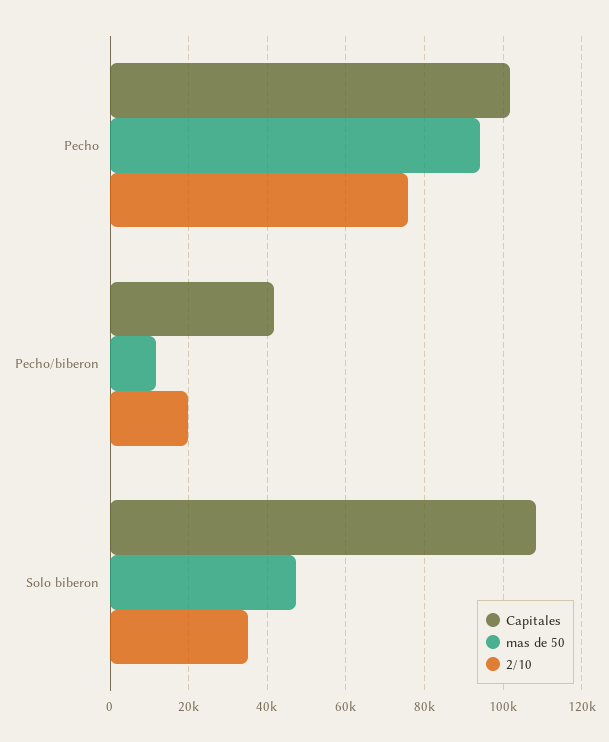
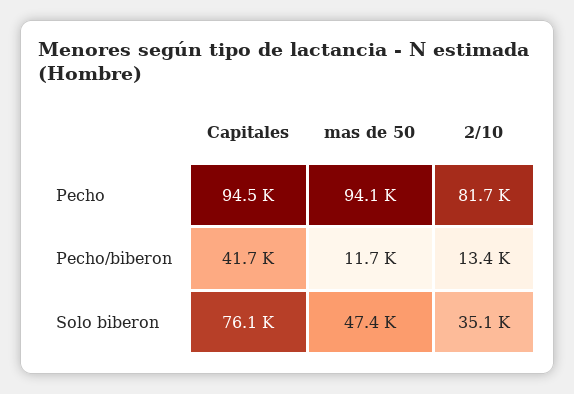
  {
    "Capitales": {
-     "Pecho": 102000,
+     "Pecho": 94500,
      "Pecho/biberon": 41700,
-     "Solo biberon": 108000
+     "Solo biberon": 76100
    },
    "mas de 50": {
      "Pecho": 94100,
      "Pecho/biberon": 11700,
      "Solo biberon": 47400
    },
    "2/10": {
-     "Pecho": 76000,
+     "Pecho": 81700,
-     "Pecho/biberon": 20000,
+     "Pecho/biberon": 13400,
      "Solo biberon": 35100
    }
  }

